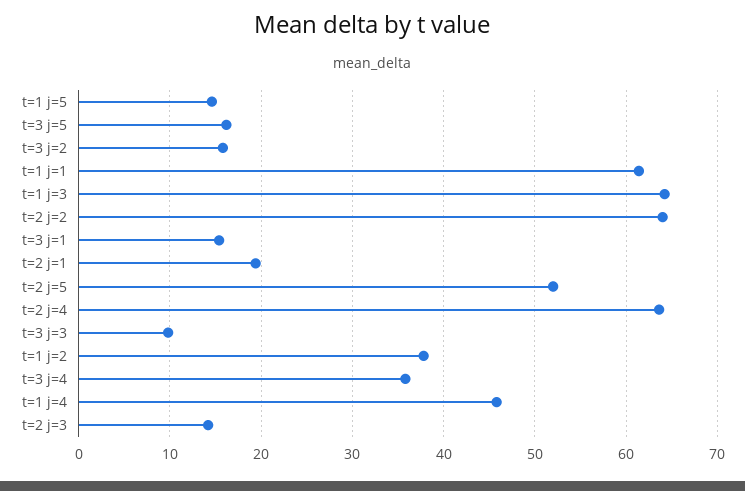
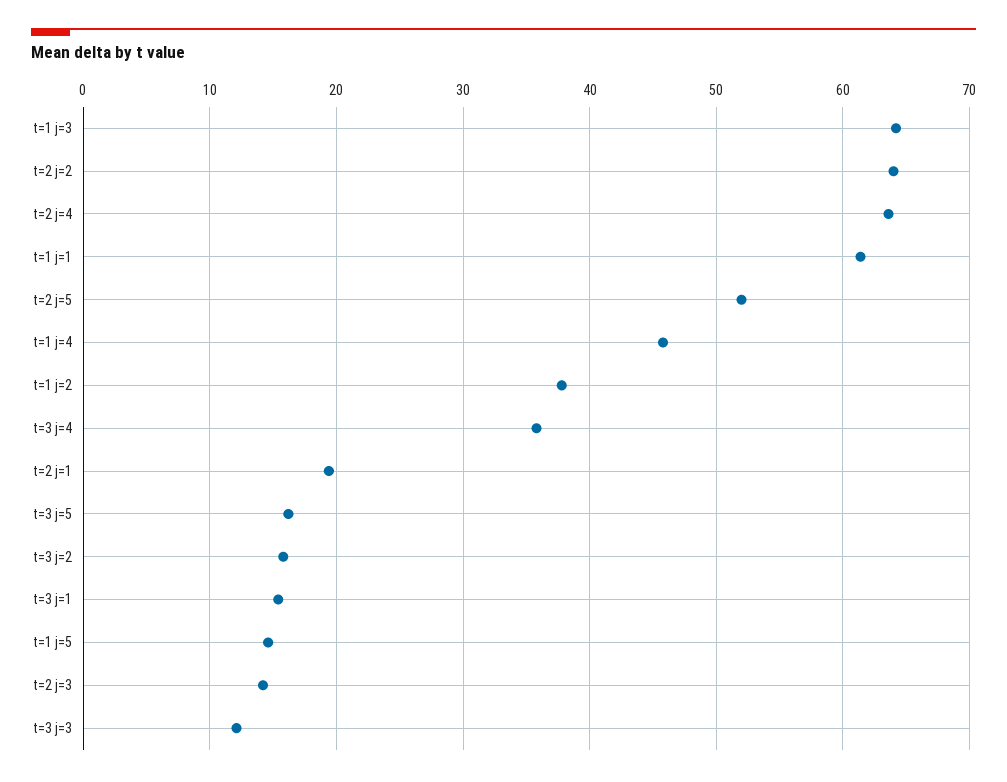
  {
    "t=1 j=5": 15,
    "t=3 j=5": 16,
    "t=3 j=2": 16,
    "t=1 j=1": 61,
    "t=1 j=3": 64,
    "t=2 j=2": 64,
    "t=3 j=1": 15,
    "t=2 j=1": 19,
    "t=2 j=5": 52,
    "t=2 j=4": 64,
-   "t=3 j=3": 10,
+   "t=3 j=3": 12,
    "t=1 j=2": 38,
    "t=3 j=4": 36,
    "t=1 j=4": 46,
    "t=2 j=3": 14
  }

